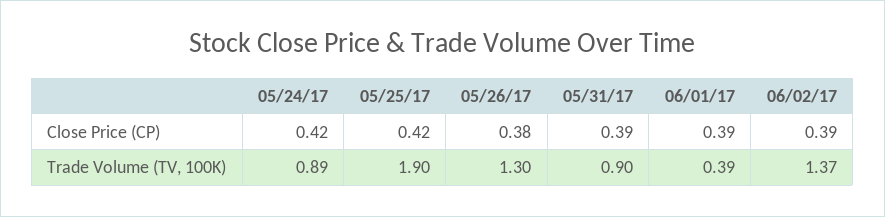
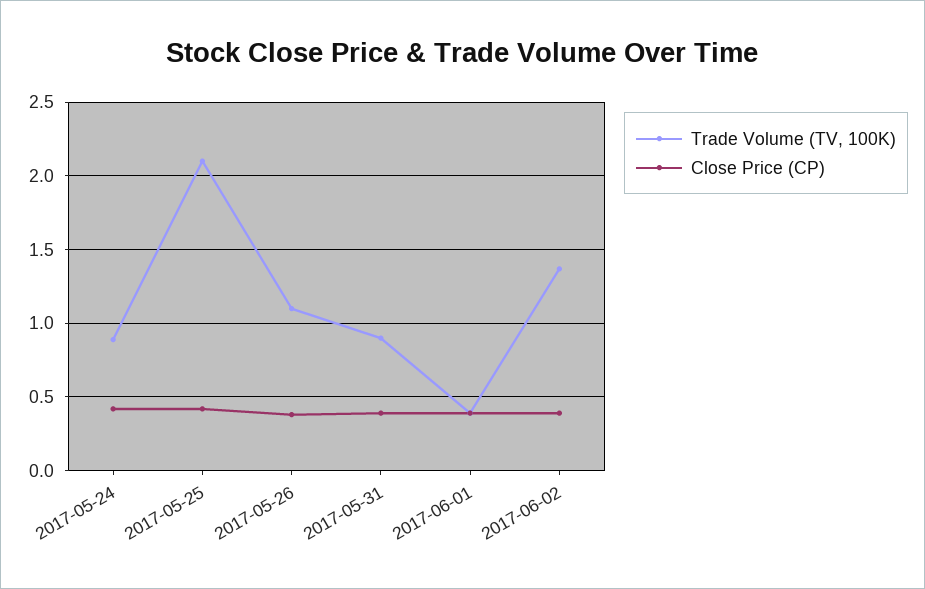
  {
    "Close Price (CP)": {
      "05/24/17": 0.42,
      "05/25/17": 0.42,
      "05/26/17": 0.38,
      "05/31/17": 0.39,
      "06/01/17": 0.39,
      "06/02/17": 0.39
    },
    "Trade Volume (TV, 100K)": {
      "05/24/17": 0.89,
-     "05/25/17": 1.9,
+     "05/25/17": 2.1,
-     "05/26/17": 1.3,
+     "05/26/17": 1.1,
      "05/31/17": 0.9,
      "06/01/17": 0.39,
      "06/02/17": 1.37
    }
  }

